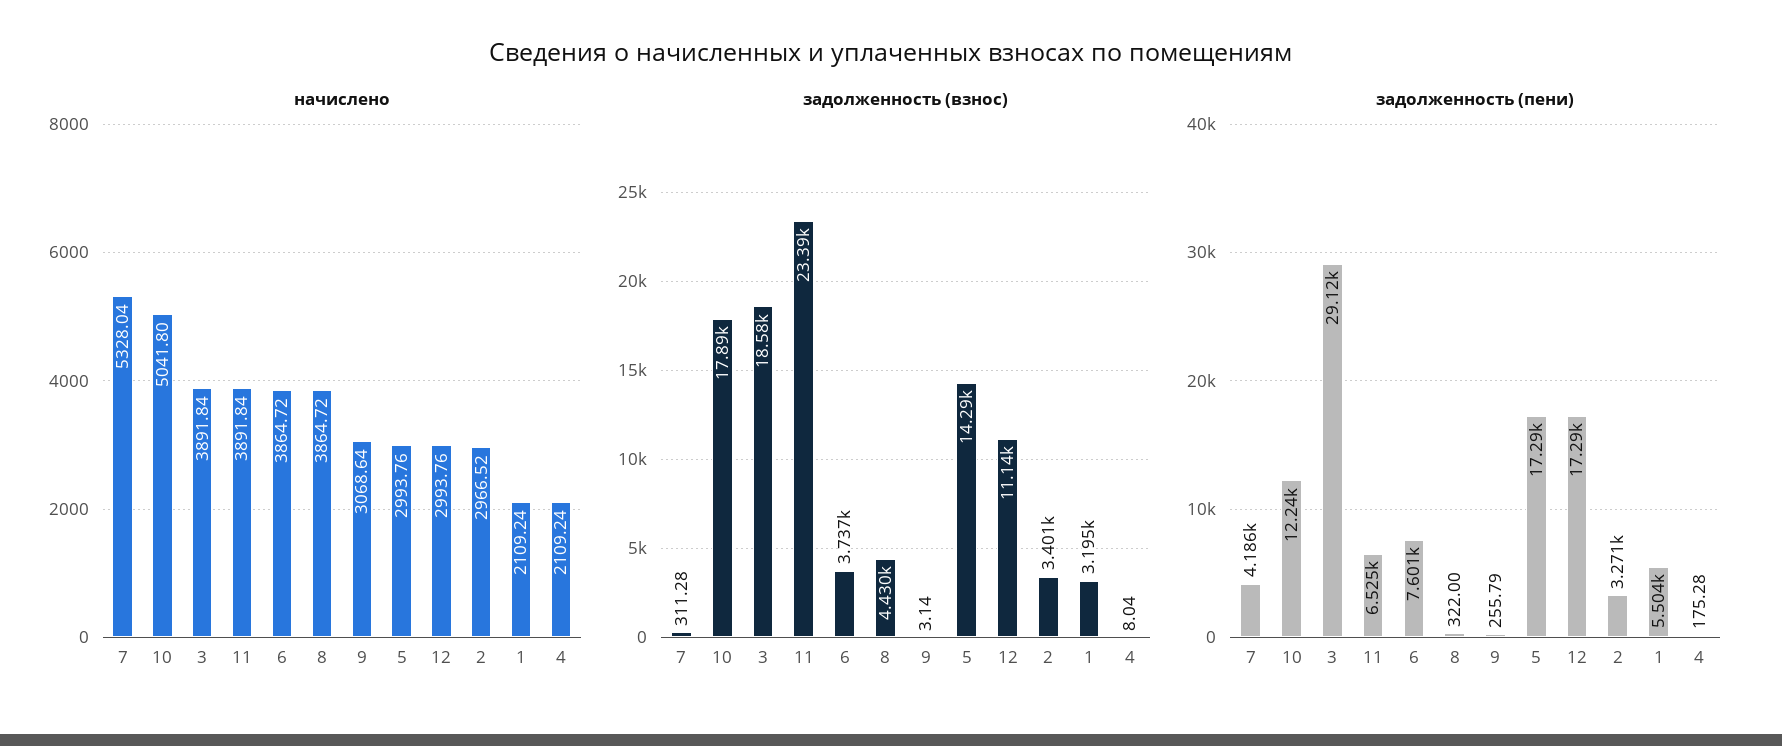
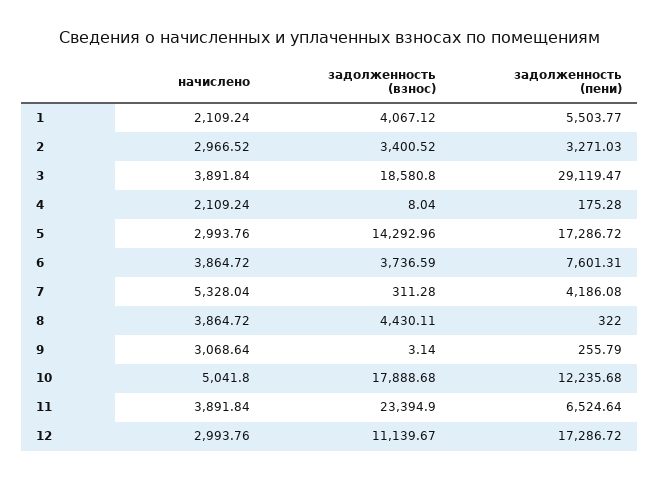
  {
    "начислено": {
      "7": 5328.04,
      "10": 5041.8,
      "3": 3891.84,
      "11": 3891.84,
      "6": 3864.72,
      "8": 3864.72,
      "9": 3068.64,
      "5": 2993.76,
      "12": 2993.76,
      "2": 2966.52,
      "1": 2109.24,
      "4": 2109.24
    },
    "задолженность (взнос)": {
      "7": 311.28,
      "10": 17888.68,
      "3": 18580.8,
      "11": 23394.9,
      "6": 3736.59,
      "8": 4430.11,
      "9": 3.14,
      "5": 14292.96,
      "12": 11139.67,
      "2": 3400.52,
-     "1": 3195,
+     "1": 4067.12,
      "4": 8.04
    },
    "задолженность (пени)": {
      "7": 4186.08,
      "10": 12235.68,
      "3": 29119.47,
      "11": 6524.64,
      "6": 7601.31,
      "8": 322,
      "9": 255.79,
      "5": 17286.72,
      "12": 17286.72,
      "2": 3271.03,
      "1": 5503.77,
      "4": 175.28
    }
  }

